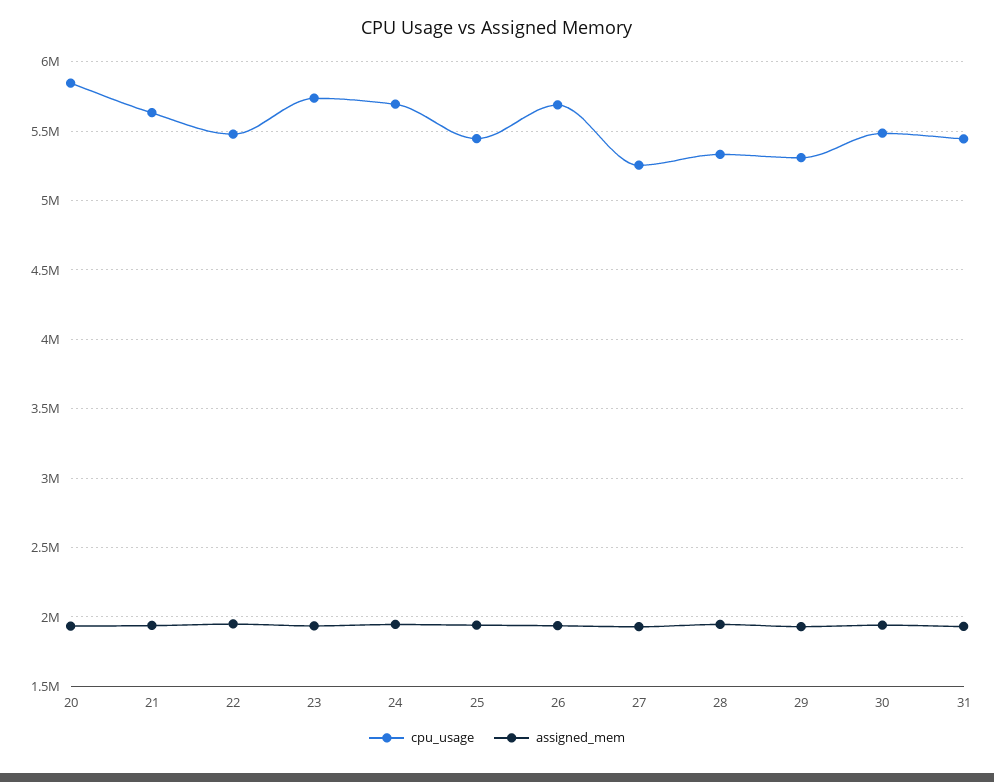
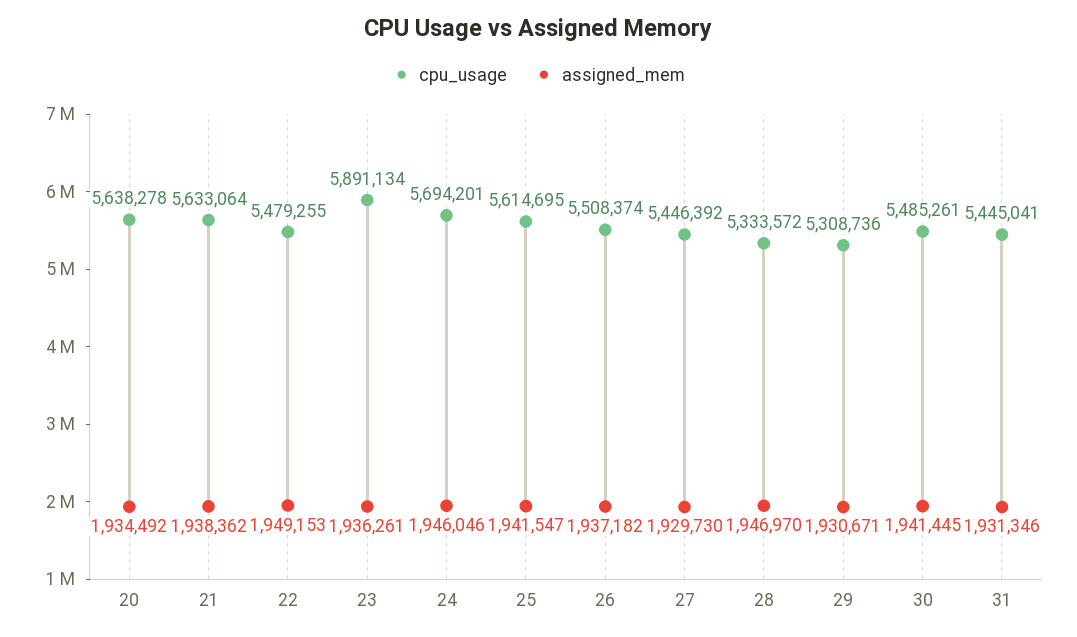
  {
    "cpu_usage": {
-     "20": 5850000,
+     "20": 5638278,
      "21": 5633064,
      "22": 5479255,
-     "23": 5750000,
+     "23": 5891134,
      "24": 5694201,
-     "25": 5450000,
+     "25": 5614695,
-     "26": 5700000,
+     "26": 5508374,
-     "27": 5250000,
+     "27": 5446392,
      "28": 5333572,
      "29": 5308736,
      "30": 5485261,
      "31": 5445041
    },
    "assigned_mem": {
      "20": 1934492,
      "21": 1938362,
      "22": 1949153,
      "23": 1936261,
      "24": 1946046,
      "25": 1941547,
      "26": 1937182,
      "27": 1929730,
      "28": 1946970,
      "29": 1930671,
      "30": 1941445,
      "31": 1931346
    }
  }

